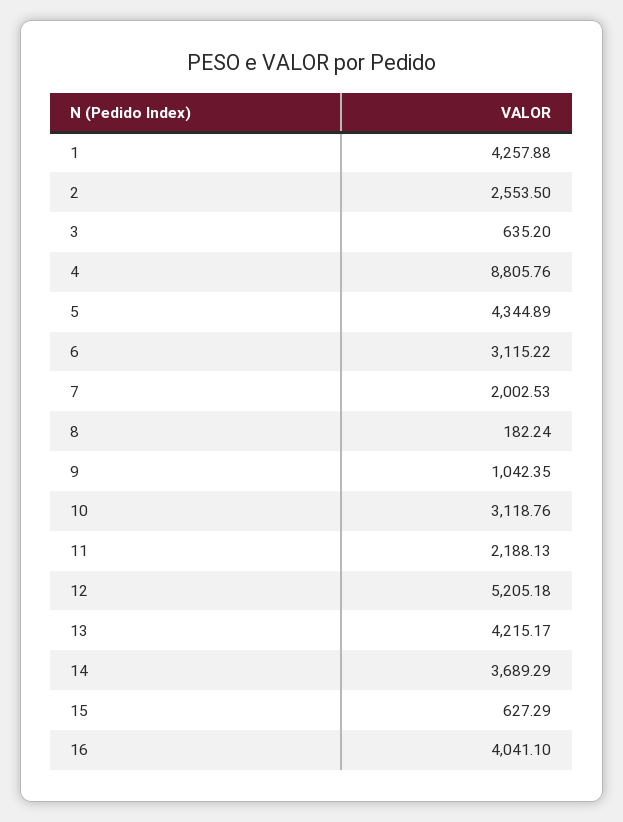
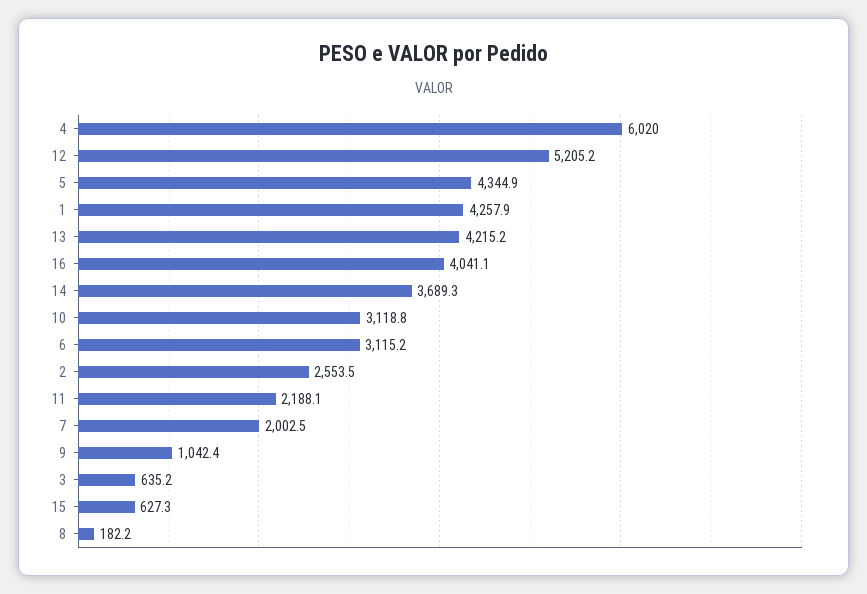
  {
    "1": 4257.88,
    "2": 2553.5,
    "3": 635.2,
-   "4": 8805.76,
+   "4": 6020,
    "5": 4344.89,
    "6": 3115.22,
    "7": 2002.53,
    "8": 182.24,
    "9": 1042.35,
    "10": 3118.76,
    "11": 2188.13,
    "12": 5205.18,
    "13": 4215.17,
    "14": 3689.29,
    "15": 627.29,
    "16": 4041.1
  }

